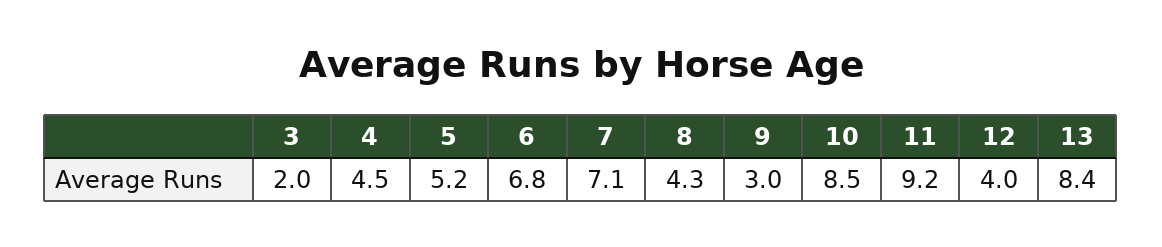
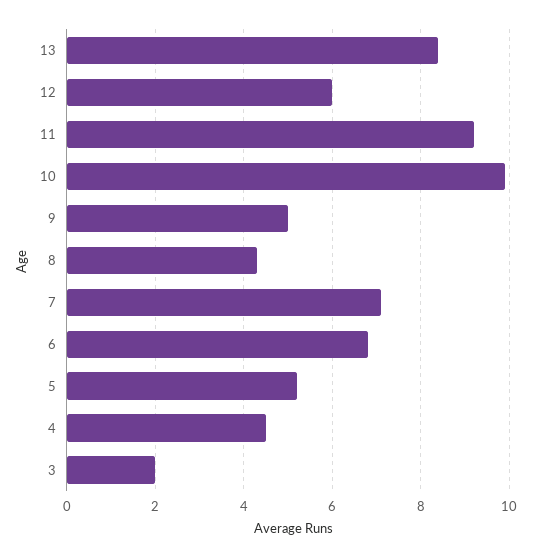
  {
    "3": 2,
    "4": 4.5,
    "5": 5.2,
    "6": 6.8,
    "7": 7.1,
    "8": 4.3,
-   "9": 3,
+   "9": 5,
-   "10": 8.5,
+   "10": 10,
    "11": 9.2,
-   "12": 4,
+   "12": 6,
    "13": 8.4
  }

